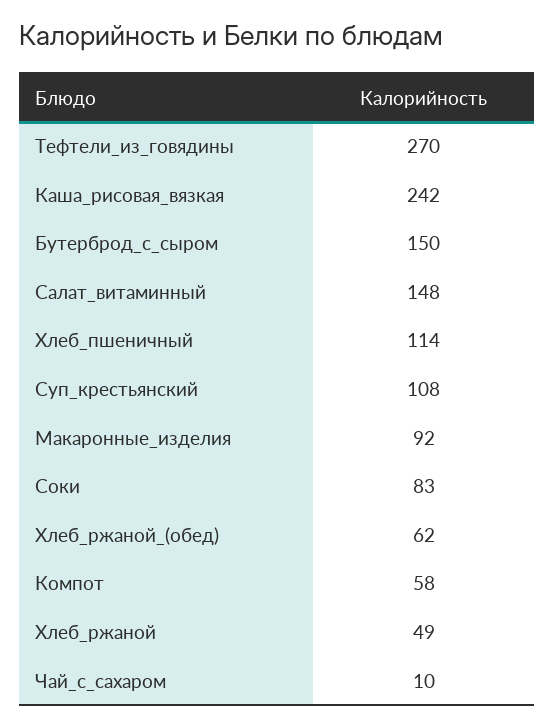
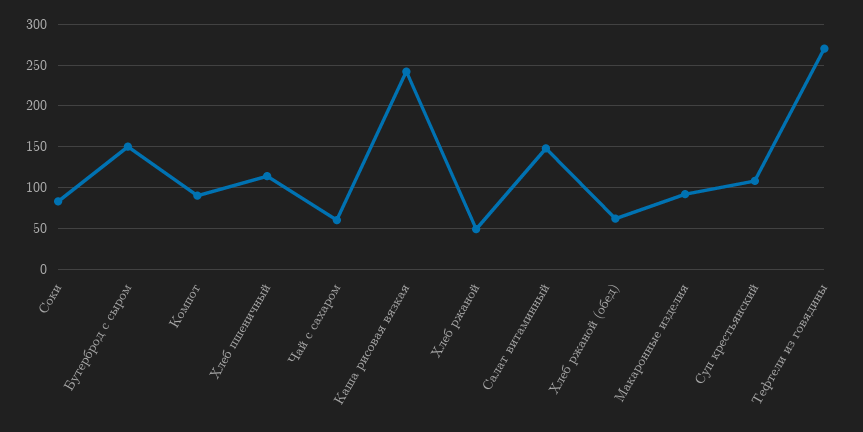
  {
    "Тефтели_из_говядины": 270,
    "Каша_рисовая_вязкая": 242,
    "Бутерброд_с_сыром": 150,
    "Салат_витаминный": 148,
    "Хлеб_пшеничный": 114,
    "Суп_крестьянский": 108,
    "Макаронные_изделия": 92,
    "Соки": 83,
    "Хлеб_ржаной_(обед)": 62,
-   "Компот": 58,
+   "Компот": 90,
    "Хлеб_ржаной": 49,
-   "Чай_с_сахаром": 10
+   "Чай_с_сахаром": 60
  }

